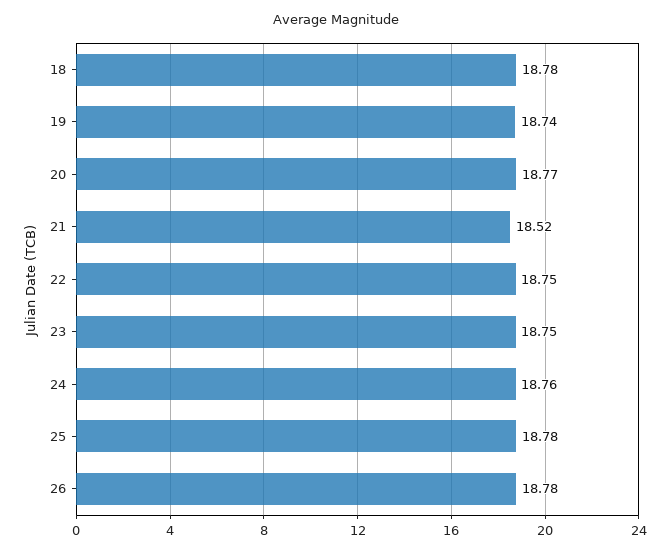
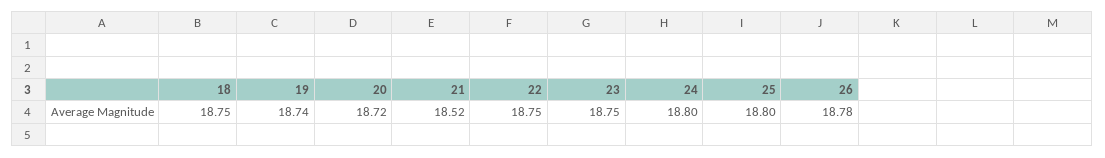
  {
-   "18": 18.78,
+   "18": 18.75,
    "19": 18.74,
-   "20": 18.77,
+   "20": 18.72,
    "21": 18.52,
    "22": 18.75,
    "23": 18.75,
-   "24": 18.76,
+   "24": 18.8,
-   "25": 18.78,
+   "25": 18.8,
    "26": 18.78
  }

